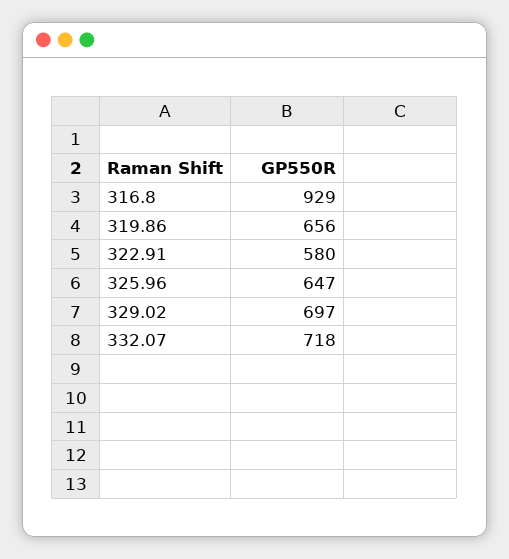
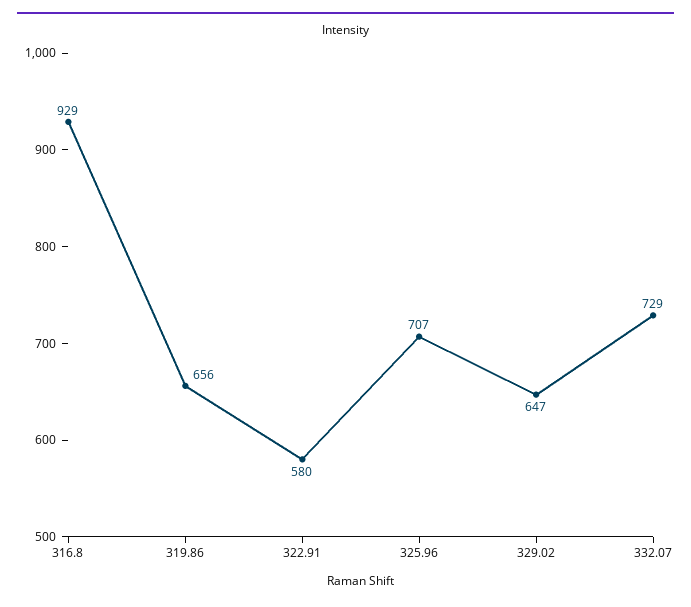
  {
    "316.8": 929,
    "319.86": 656,
    "322.91": 580,
-   "325.96": 647,
+   "325.96": 707,
-   "329.02": 697,
+   "329.02": 647,
-   "332.07": 718
+   "332.07": 729
  }

